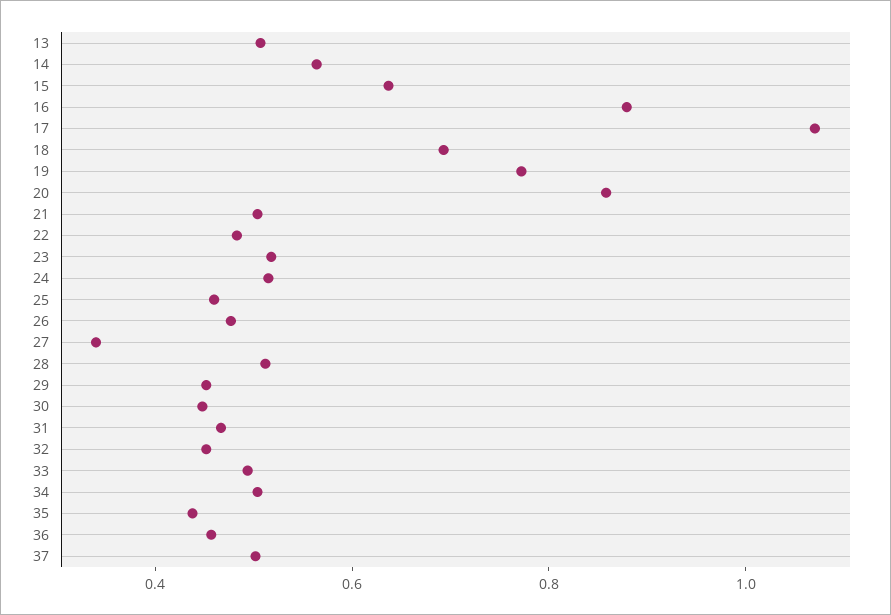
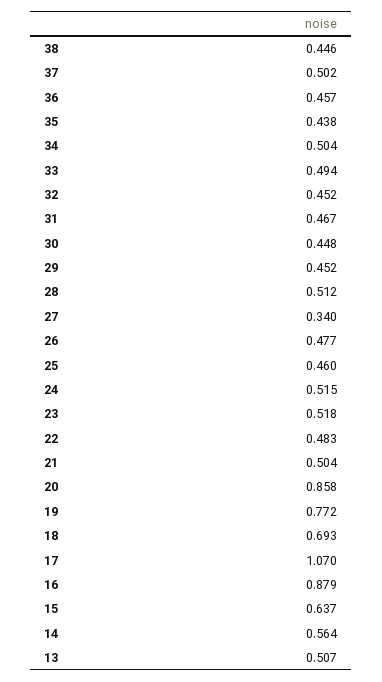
  {
    "13": 0.507,
    "14": 0.564,
    "15": 0.637,
    "16": 0.879,
    "17": 1.07,
    "18": 0.693,
    "19": 0.772,
    "20": 0.858,
    "21": 0.504,
    "22": 0.483,
    "23": 0.518,
    "24": 0.515,
    "25": 0.46,
    "26": 0.477,
    "27": 0.34,
    "28": 0.512,
    "29": 0.452,
    "30": 0.448,
    "31": 0.467,
    "32": 0.452,
    "33": 0.494,
    "34": 0.504,
    "35": 0.438,
    "36": 0.457,
-   "37": 0.502
+   "37": 0.502,
+   "38": 0.446
  }

